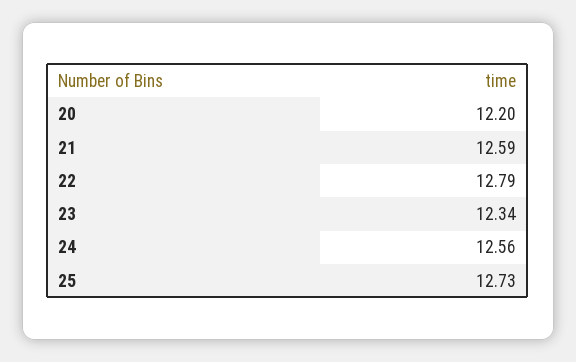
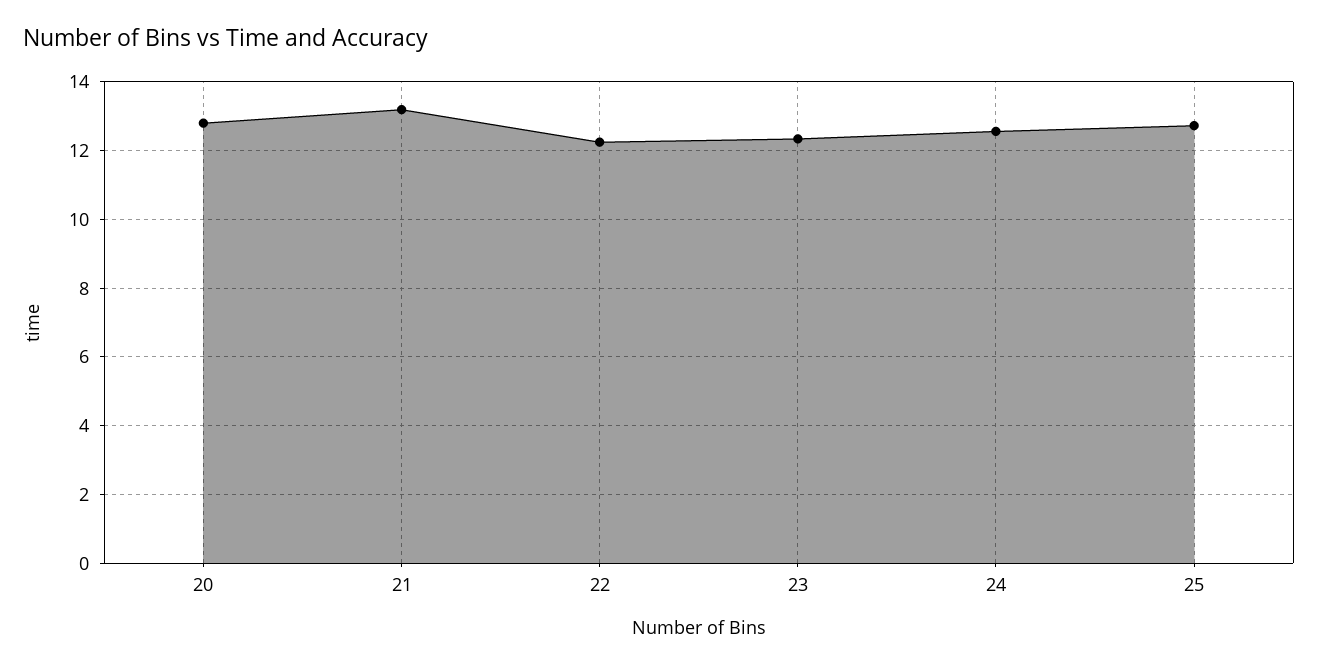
  {
-   "20": 12.2,
+   "20": 12.8,
-   "21": 12.59,
+   "21": 13.2,
-   "22": 12.79,
+   "22": 12.2,
    "23": 12.34,
    "24": 12.56,
    "25": 12.73
  }

